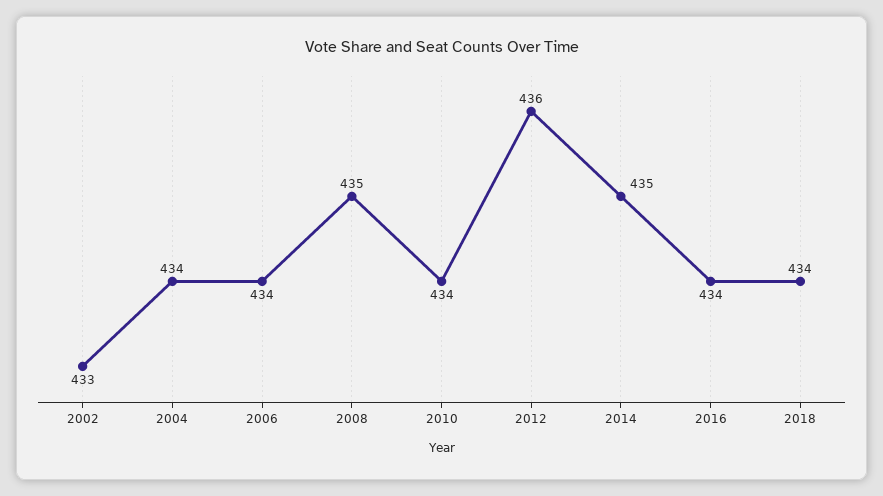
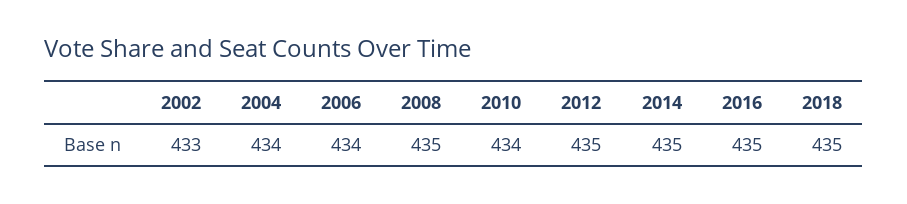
  {
    "2002": 433,
    "2004": 434,
    "2006": 434,
    "2008": 435,
    "2010": 434,
-   "2012": 436,
+   "2012": 435,
    "2014": 435,
-   "2016": 434,
+   "2016": 435,
-   "2018": 434
+   "2018": 435
  }

